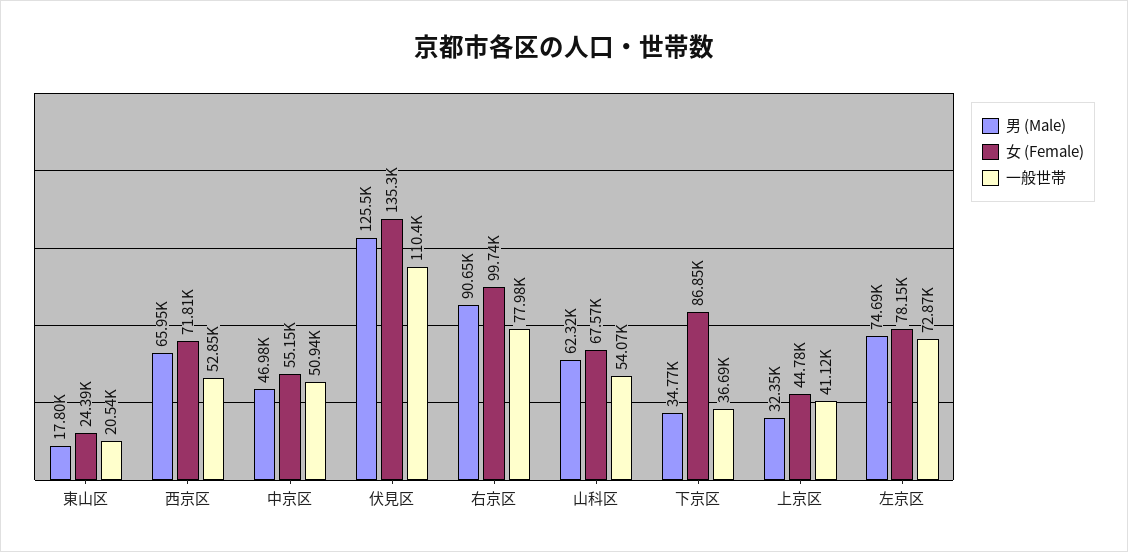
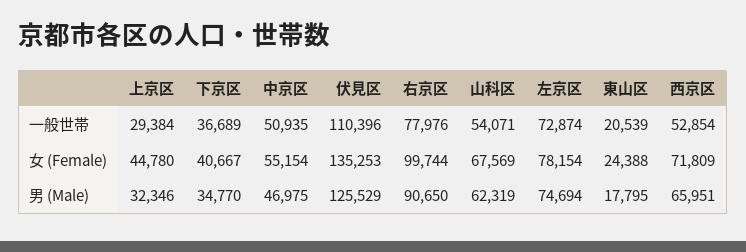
  {
    "男 (Male)": {
      "東山区": 17795,
      "西京区": 65951,
      "中京区": 46975,
      "伏見区": 125529,
      "右京区": 90650,
      "山科区": 62319,
      "下京区": 34770,
      "上京区": 32346,
      "左京区": 74694
    },
    "女 (Female)": {
      "東山区": 24388,
      "西京区": 71809,
      "中京区": 55154,
      "伏見区": 135253,
      "右京区": 99744,
      "山科区": 67569,
-     "下京区": 86850,
+     "下京区": 40667,
      "上京区": 44780,
      "左京区": 78154
    },
    "一般世帯": {
      "東山区": 20539,
      "西京区": 52854,
      "中京区": 50935,
      "伏見区": 110396,
      "右京区": 77976,
      "山科区": 54071,
      "下京区": 36689,
-     "上京区": 41120,
+     "上京区": 29384,
      "左京区": 72874
    }
  }

